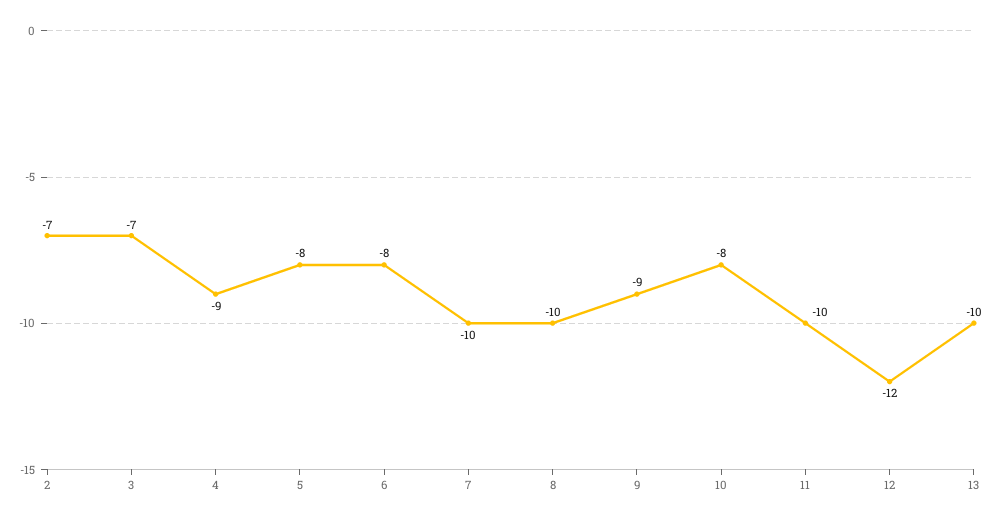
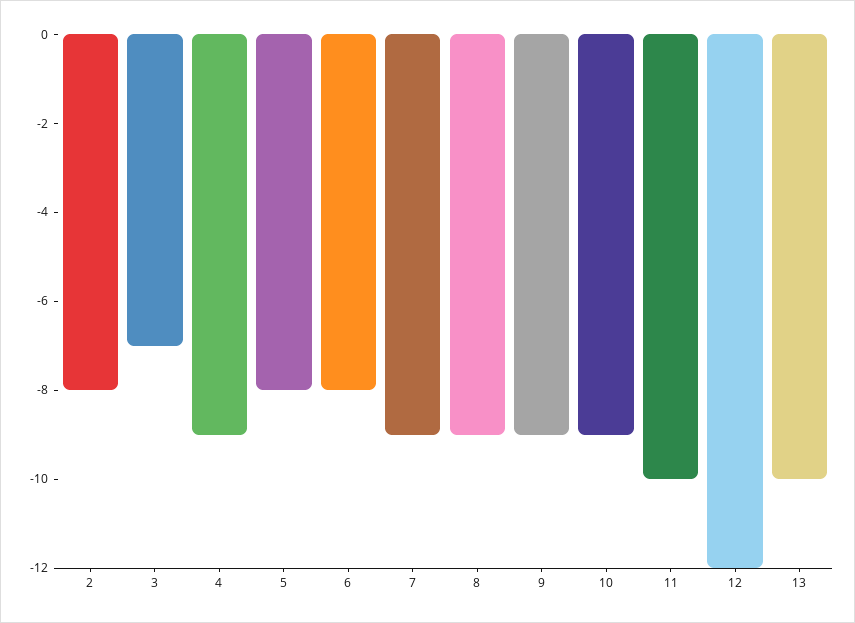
  {
-   "2": -7,
+   "2": -8,
    "3": -7,
    "4": -9,
    "5": -8,
    "6": -8,
-   "7": -10,
+   "7": -9,
-   "8": -10,
+   "8": -9,
    "9": -9,
-   "10": -8,
+   "10": -9,
    "11": -10,
    "12": -12,
    "13": -10
  }

